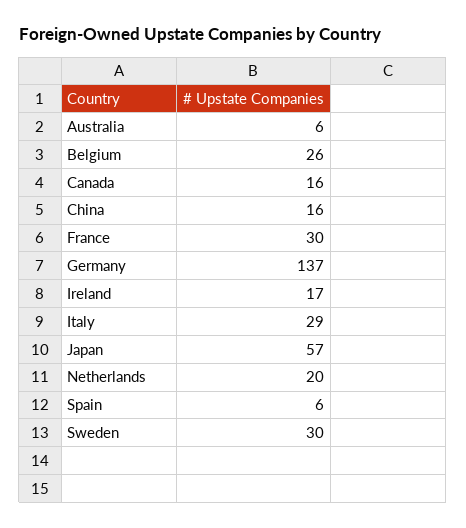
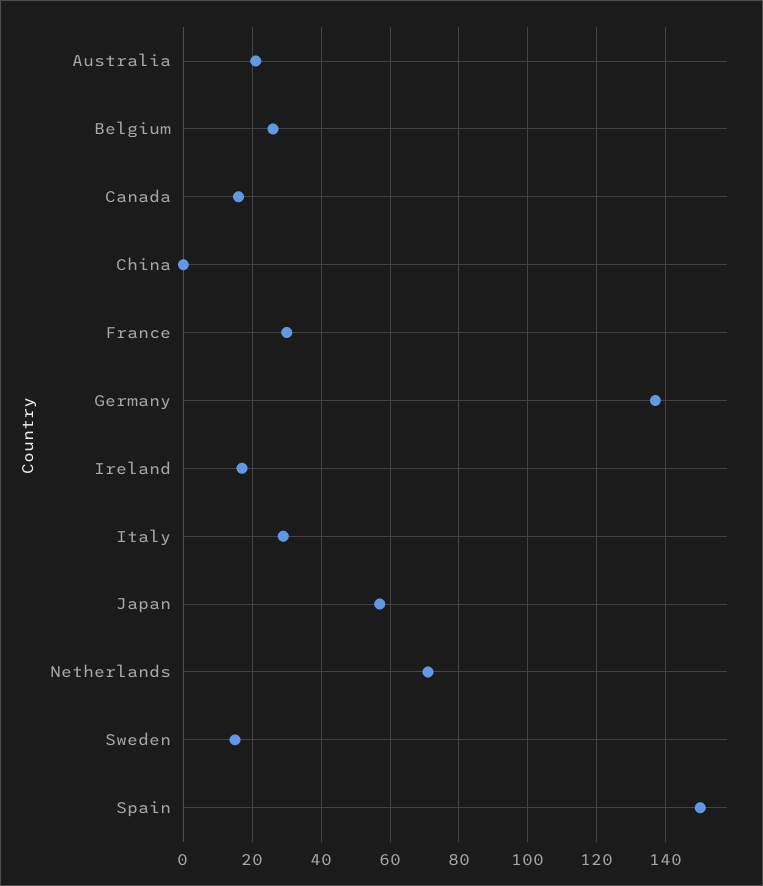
  {
-   "Australia": 6,
+   "Australia": 20,
    "Belgium": 26,
    "Canada": 16,
-   "China": 16,
+   "China": 0,
    "France": 30,
    "Germany": 137,
    "Ireland": 17,
    "Italy": 29,
    "Japan": 57,
-   "Netherlands": 20,
+   "Netherlands": 70,
-   "Spain": 6,
+   "Spain": 150,
-   "Sweden": 30
+   "Sweden": 15
  }

